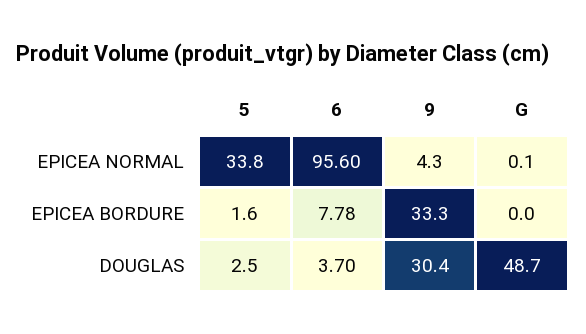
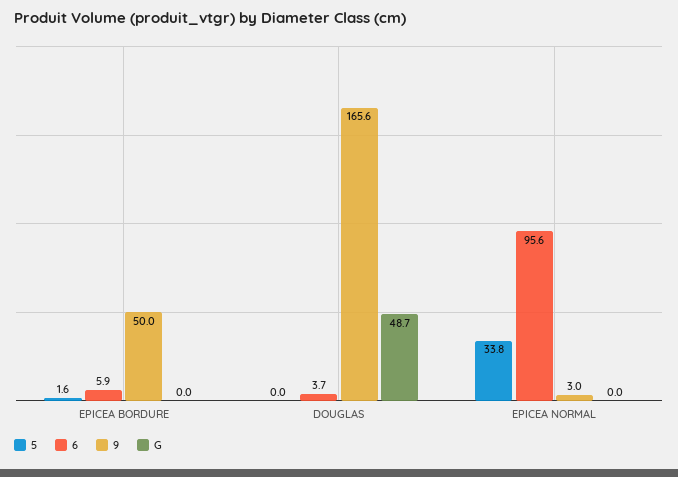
  {
    "5": {
      "EPICEA NORMAL": 33.8,
      "EPICEA BORDURE": 1.6,
-     "DOUGLAS": 2.5
+     "DOUGLAS": 0
    },
    "6": {
      "EPICEA NORMAL": 95.6,
-     "EPICEA BORDURE": 7.78,
+     "EPICEA BORDURE": 5.9,
      "DOUGLAS": 3.7
    },
    "9": {
-     "EPICEA NORMAL": 4.3,
+     "EPICEA NORMAL": 3,
-     "EPICEA BORDURE": 33.3,
+     "EPICEA BORDURE": 50,
-     "DOUGLAS": 30.4
+     "DOUGLAS": 165.6
    },
    "G": {
-     "EPICEA NORMAL": 0.1,
+     "EPICEA NORMAL": 0,
      "EPICEA BORDURE": 0,
      "DOUGLAS": 48.7
    }
  }

